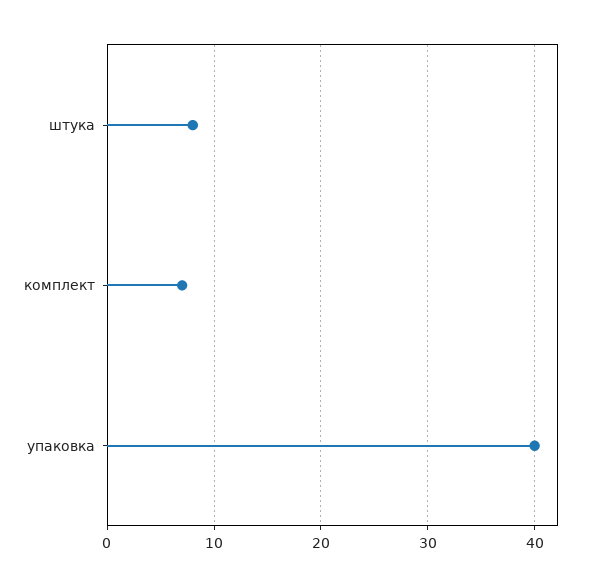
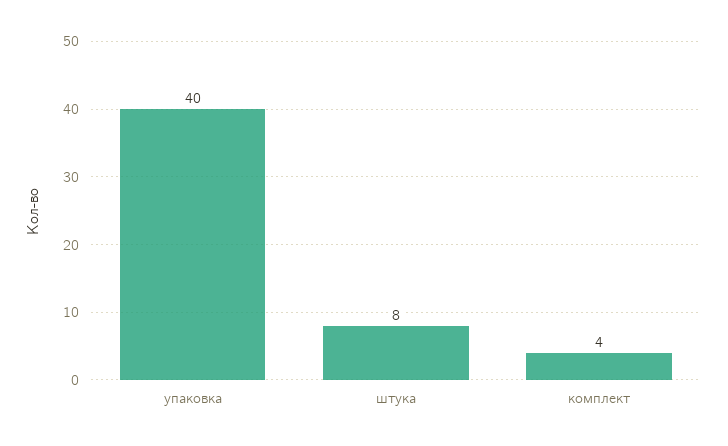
  {
    "штука": 8,
-   "комплект": 7,
+   "комплект": 4,
    "упаковка": 40
  }

